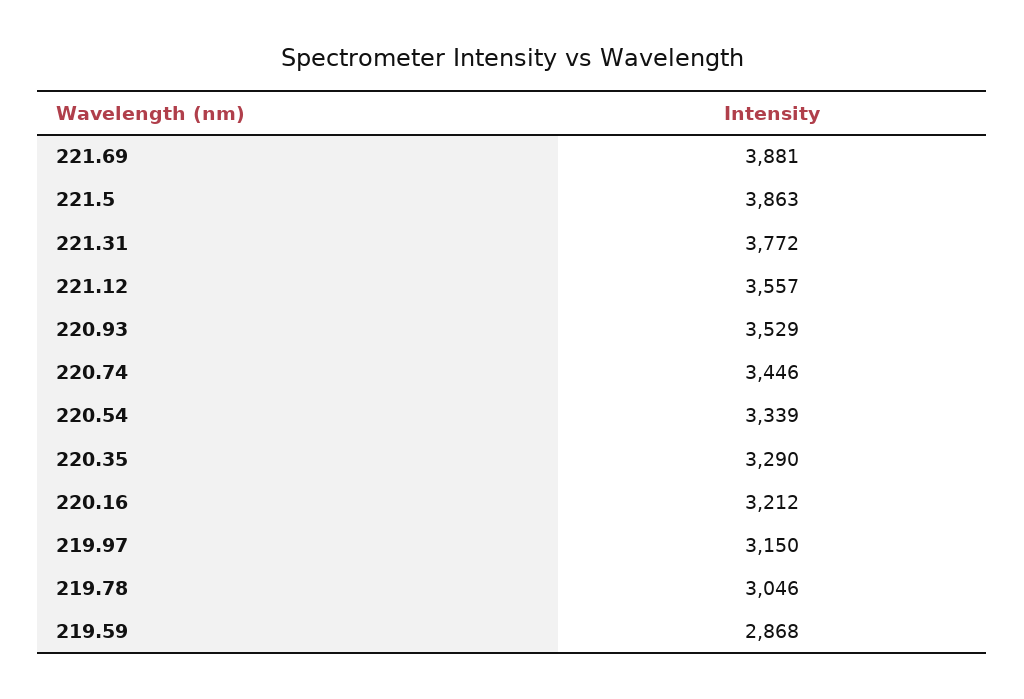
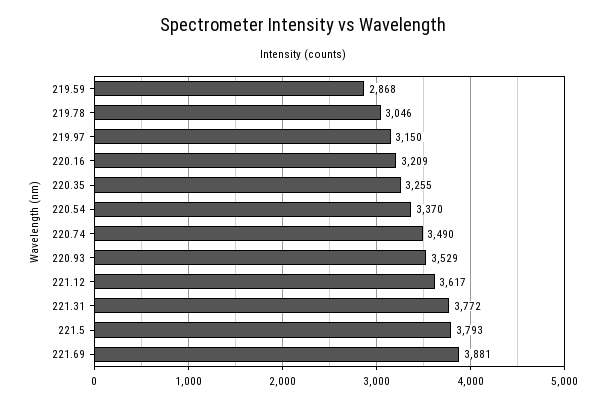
  {
    "221.69": 3881,
-   "221.5": 3863,
+   "221.5": 3793,
    "221.31": 3772,
-   "221.12": 3557,
+   "221.12": 3617,
    "220.93": 3529,
-   "220.74": 3446,
+   "220.74": 3490,
-   "220.54": 3339,
+   "220.54": 3370,
-   "220.35": 3290,
+   "220.35": 3255,
-   "220.16": 3212,
+   "220.16": 3209,
    "219.97": 3150,
    "219.78": 3046,
    "219.59": 2868
  }

